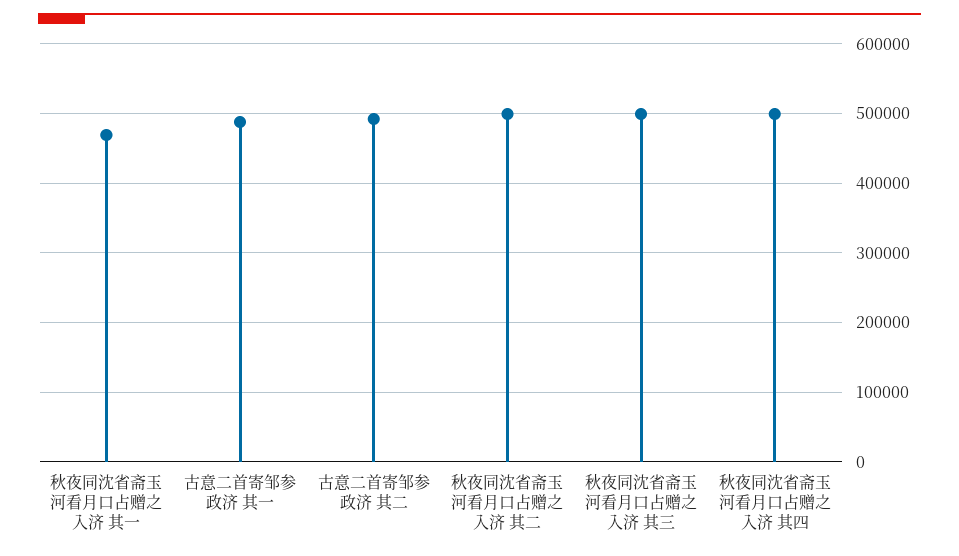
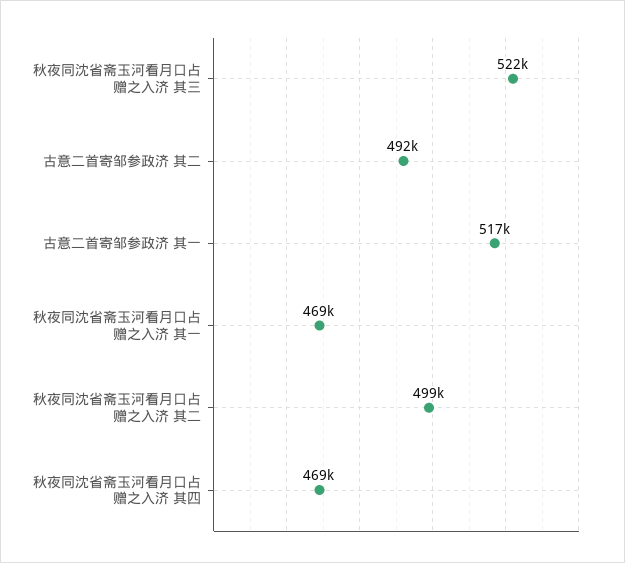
  {
    "秋夜同沈省斋玉河看月口占赠之入济 其一": 469000,
-   "古意二首寄邹参政济 其一": 490000,
+   "古意二首寄邹参政济 其一": 517000,
    "古意二首寄邹参政济 其二": 492000,
    "秋夜同沈省斋玉河看月口占赠之入济 其二": 499000,
-   "秋夜同沈省斋玉河看月口占赠之入济 其三": 500000,
+   "秋夜同沈省斋玉河看月口占赠之入济 其三": 522000,
-   "秋夜同沈省斋玉河看月口占赠之入济 其四": 500000
+   "秋夜同沈省斋玉河看月口占赠之入济 其四": 469000
  }

